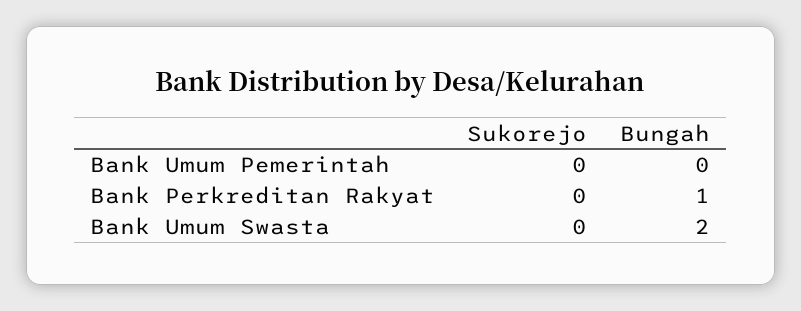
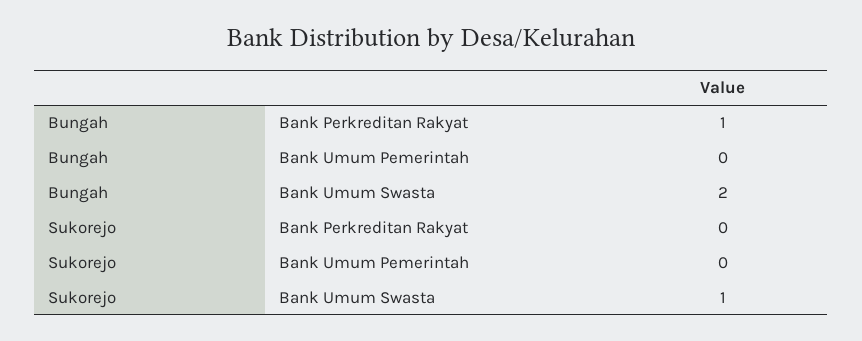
  {
    "Sukorejo": {
      "Bank Umum Pemerintah": 0,
      "Bank Perkreditan Rakyat": 0,
-     "Bank Umum Swasta": 0
+     "Bank Umum Swasta": 1
    },
    "Bungah": {
      "Bank Umum Pemerintah": 0,
      "Bank Perkreditan Rakyat": 1,
      "Bank Umum Swasta": 2
    }
  }

